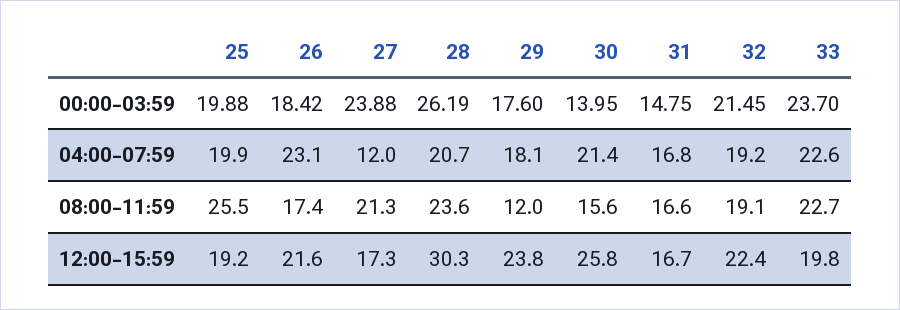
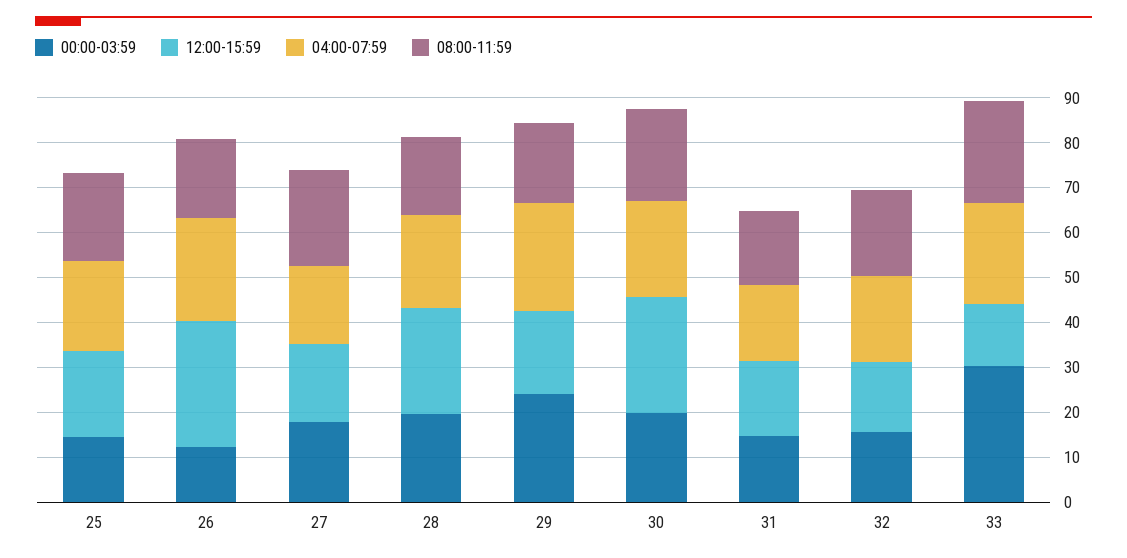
  {
    "00:00-03:59": {
-     "25": 19.88,
+     "25": 14,
-     "26": 18.42,
+     "26": 12,
-     "27": 23.88,
+     "27": 18,
-     "28": 26.19,
+     "28": 20,
-     "29": 17.6,
+     "29": 24,
-     "30": 13.95,
+     "30": 20,
      "31": 14.75,
-     "32": 21.45,
+     "32": 16,
-     "33": 23.7
+     "33": 30
    },
    "04:00-07:59": {
      "25": 19.9,
      "26": 23.1,
-     "27": 12,
+     "27": 18,
      "28": 20.7,
-     "29": 18.1,
+     "29": 24,
      "30": 21.4,
      "31": 16.8,
      "32": 19.2,
      "33": 22.6
    },
    "08:00-11:59": {
-     "25": 25.5,
+     "25": 20,
      "26": 17.4,
      "27": 21.3,
-     "28": 23.6,
+     "28": 18,
-     "29": 12,
+     "29": 18,
-     "30": 15.6,
+     "30": 20,
      "31": 16.6,
      "32": 19.1,
      "33": 22.7
    },
    "12:00-15:59": {
      "25": 19.2,
-     "26": 21.6,
+     "26": 28,
      "27": 17.3,
-     "28": 30.3,
+     "28": 24,
-     "29": 23.8,
+     "29": 18,
      "30": 25.8,
      "31": 16.7,
-     "32": 22.4,
+     "32": 16,
-     "33": 19.8
+     "33": 14
    }
  }

